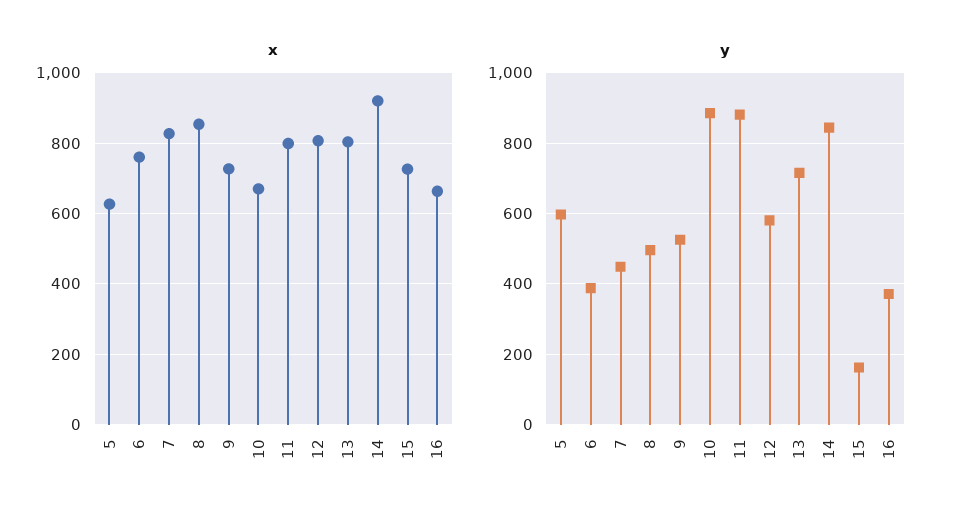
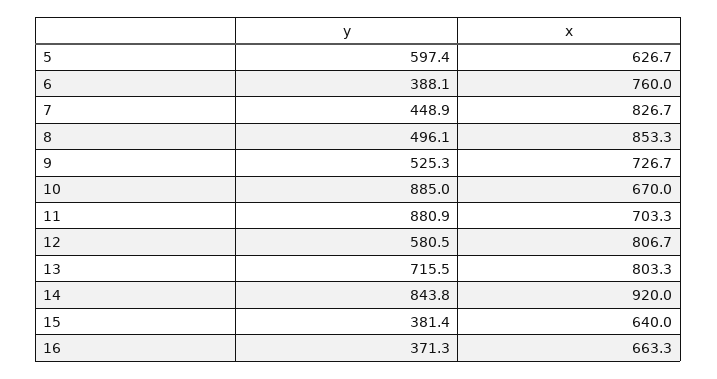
  {
    "x": {
      "5": 626.7,
      "6": 760,
      "7": 826.7,
      "8": 853.3,
      "9": 726.7,
      "10": 670,
-     "11": 800,
+     "11": 703.3,
      "12": 806.7,
      "13": 803.3,
      "14": 920,
-     "15": 720,
+     "15": 640,
      "16": 663.3
    },
    "y": {
      "5": 597.4,
      "6": 388.1,
      "7": 448.9,
      "8": 496.1,
      "9": 525.3,
      "10": 885,
      "11": 880.9,
      "12": 580.5,
      "13": 715.5,
      "14": 843.8,
-     "15": 160,
+     "15": 381.4,
      "16": 371.3
    }
  }

